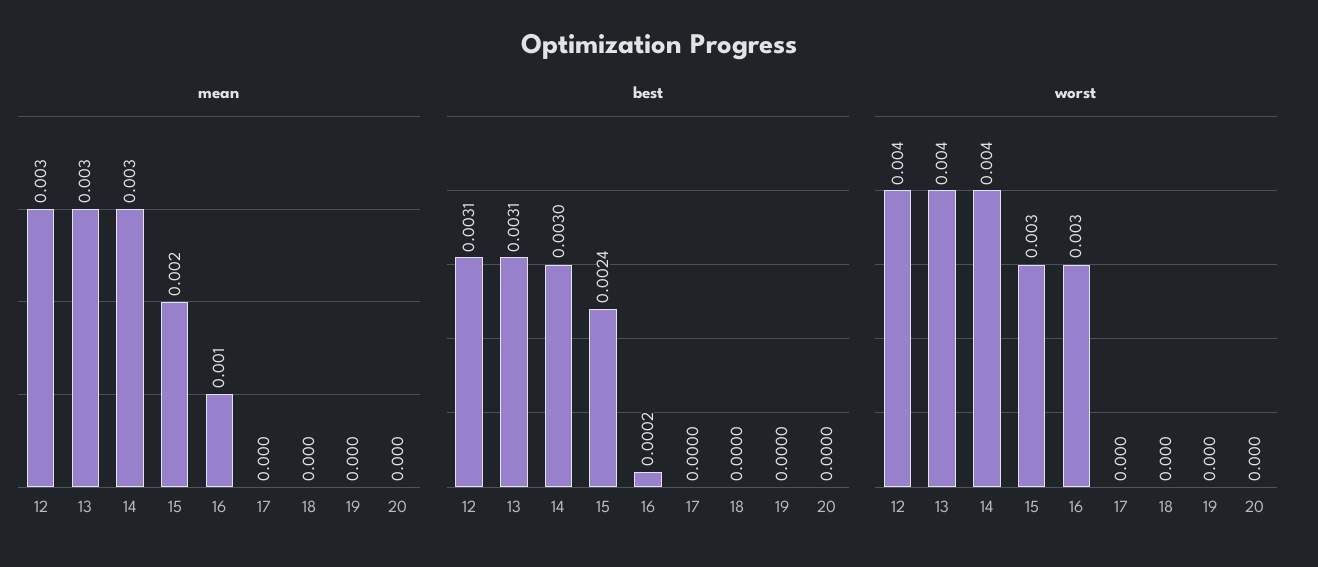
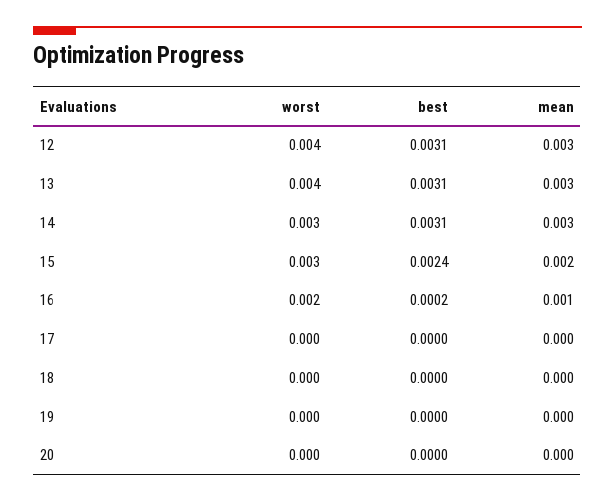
  {
    "mean": {
      "12": 0.003,
      "13": 0.003,
      "14": 0.003,
      "15": 0.002,
      "16": 0.001,
      "17": 0,
      "18": 0,
      "19": 0,
      "20": 0
    },
    "best": {
      "12": 0.0031,
      "13": 0.0031,
-     "14": 0.003,
+     "14": 0.0031,
      "15": 0.0024,
      "16": 0.0002,
      "17": 0,
      "18": 0,
      "19": 0,
      "20": 0
    },
    "worst": {
      "12": 0.004,
      "13": 0.004,
-     "14": 0.004,
+     "14": 0.003,
      "15": 0.003,
-     "16": 0.003,
+     "16": 0.002,
      "17": 0,
      "18": 0,
      "19": 0,
      "20": 0
    }
  }

